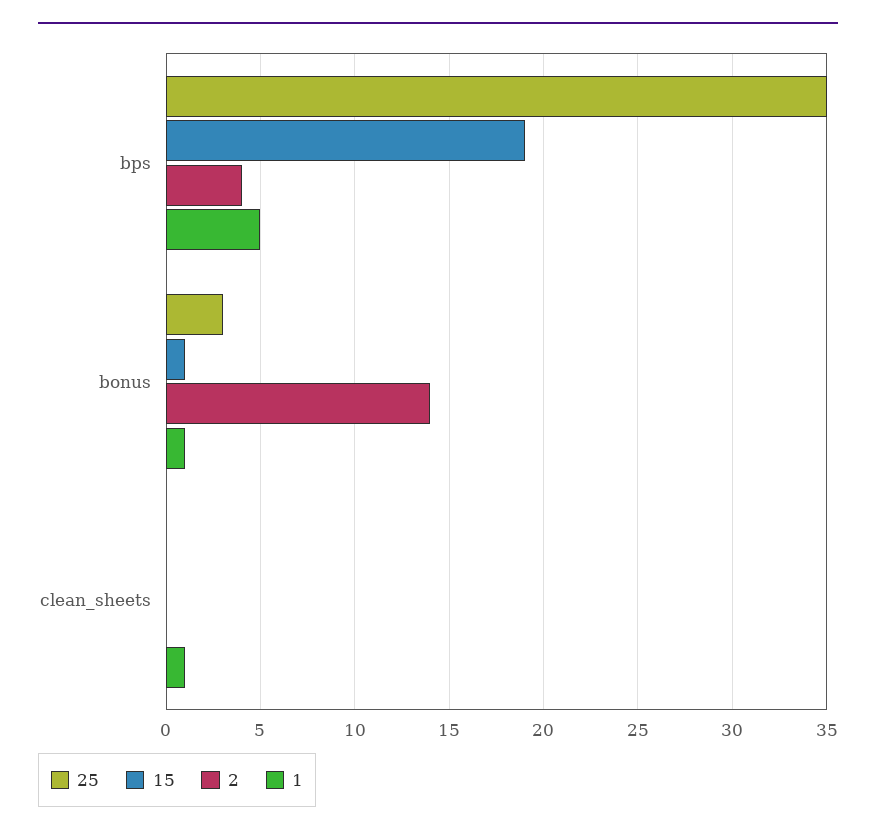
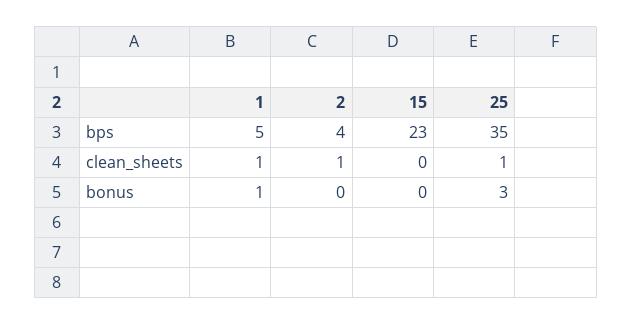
  {
    "25": {
      "bps": 35,
      "bonus": 3,
-     "clean_sheets": 0
+     "clean_sheets": 1
    },
    "15": {
-     "bps": 19,
+     "bps": 23,
-     "bonus": 1,
+     "bonus": 0,
      "clean_sheets": 0
    },
    "2": {
      "bps": 4,
-     "bonus": 14,
+     "bonus": 0,
-     "clean_sheets": 0
+     "clean_sheets": 1
    },
    "1": {
      "bps": 5,
      "bonus": 1,
      "clean_sheets": 1
    }
  }

